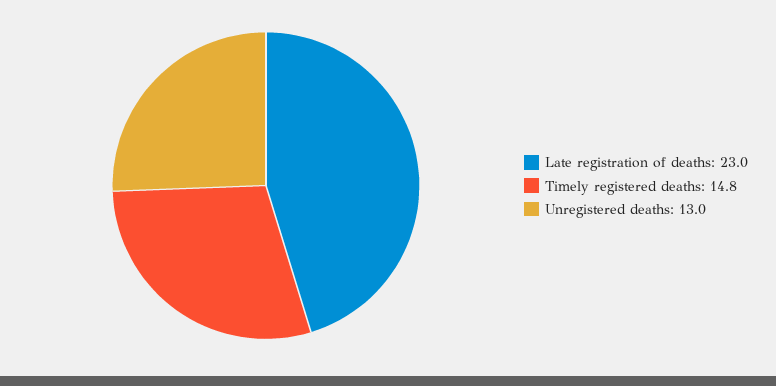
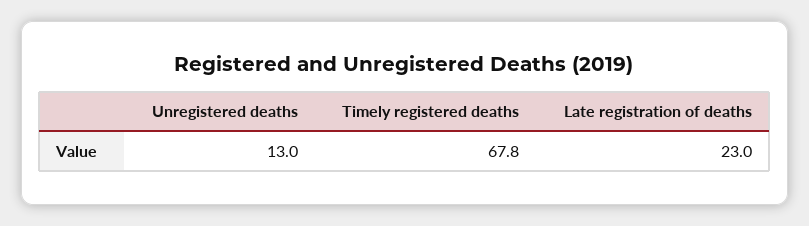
  {
    "Late registration of deaths": 23,
-   "Timely registered deaths": 14.8,
+   "Timely registered deaths": 67.8,
    "Unregistered deaths": 13
  }

